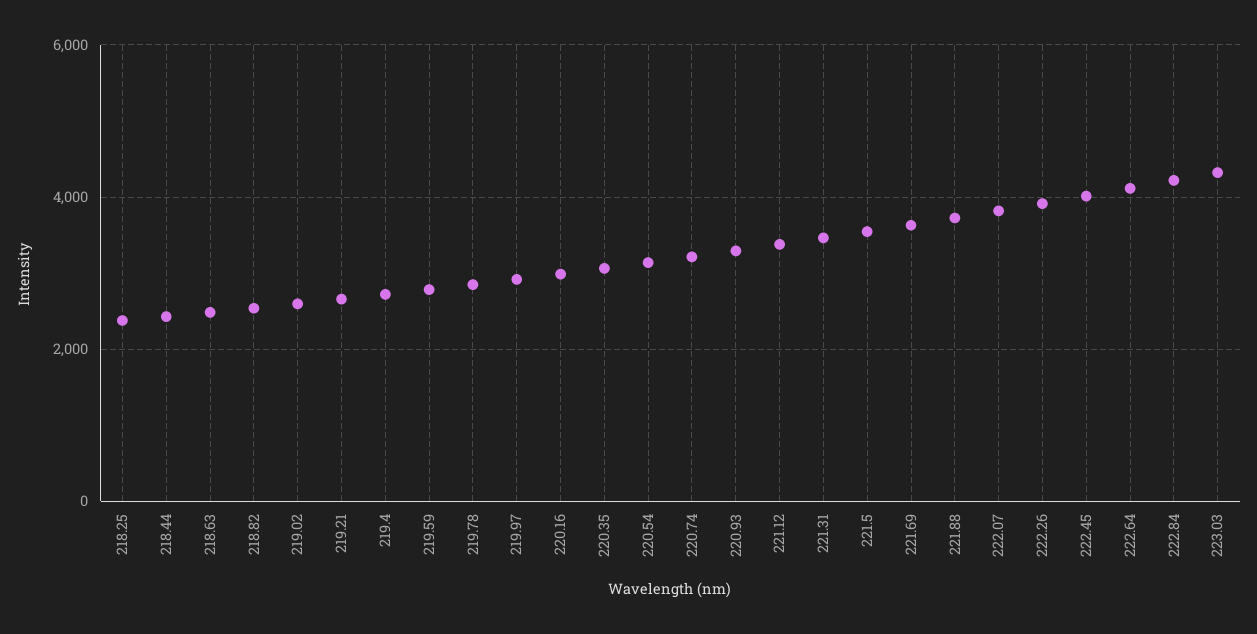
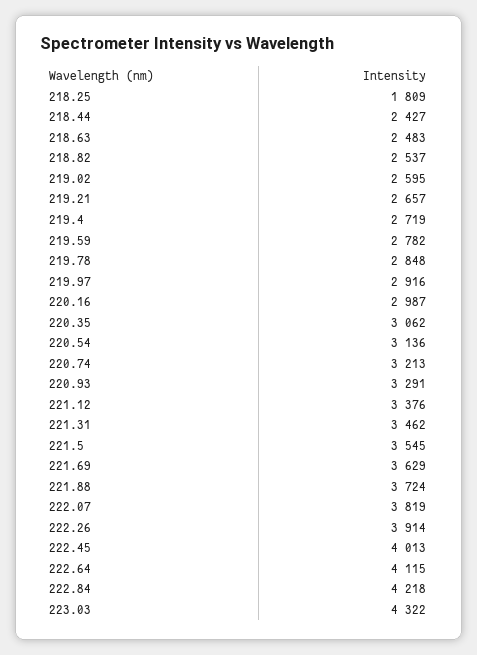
  {
-   "218.25": 2400,
+   "218.25": 1809,
    "218.44": 2427,
    "218.63": 2483,
    "218.82": 2537,
    "219.02": 2595,
    "219.21": 2657,
    "219.4": 2719,
    "219.59": 2782,
    "219.78": 2848,
    "219.97": 2916,
    "220.16": 2987,
    "220.35": 3062,
    "220.54": 3136,
    "220.74": 3213,
    "220.93": 3291,
    "221.12": 3376,
    "221.31": 3462,
    "221.5": 3545,
    "221.69": 3629,
    "221.88": 3724,
    "222.07": 3819,
    "222.26": 3914,
    "222.45": 4013,
    "222.64": 4115,
    "222.84": 4218,
    "223.03": 4322
  }

